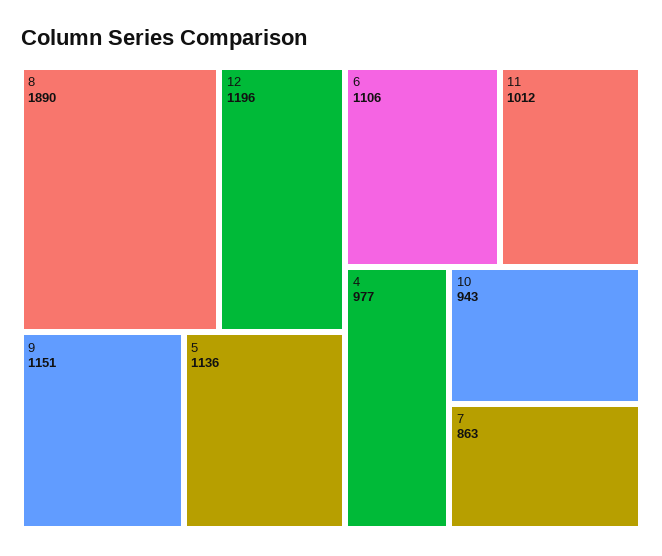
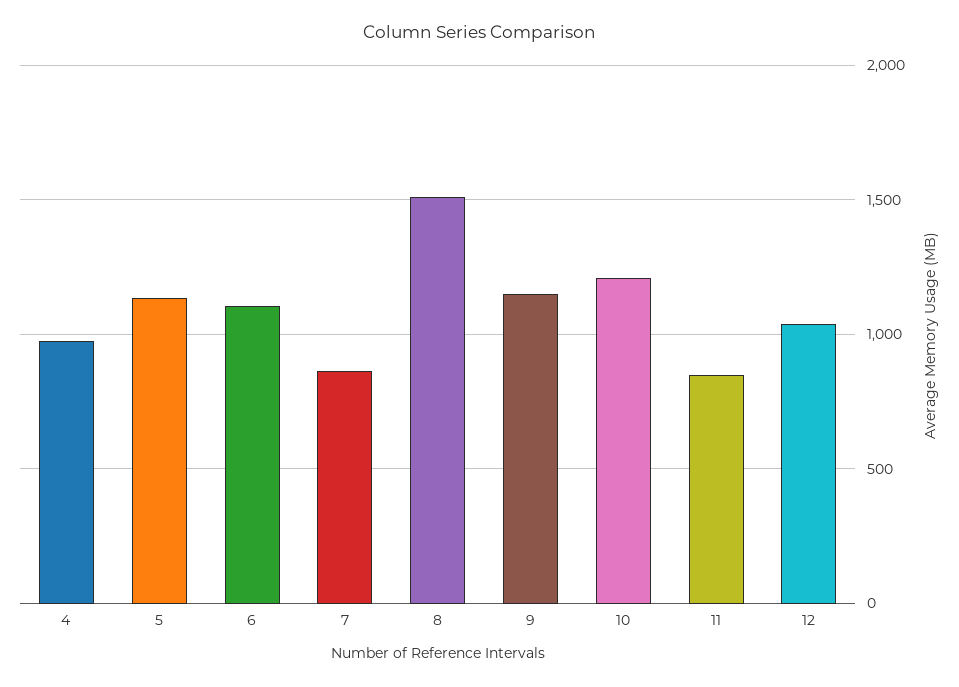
  {
-   "8": 1890,
+   "8": 1500,
-   "12": 1196,
+   "12": 1050,
    "9": 1151,
    "5": 1136,
    "6": 1106,
-   "11": 1012,
+   "11": 850,
    "4": 977,
-   "10": 943,
+   "10": 1200,
    "7": 863
  }

